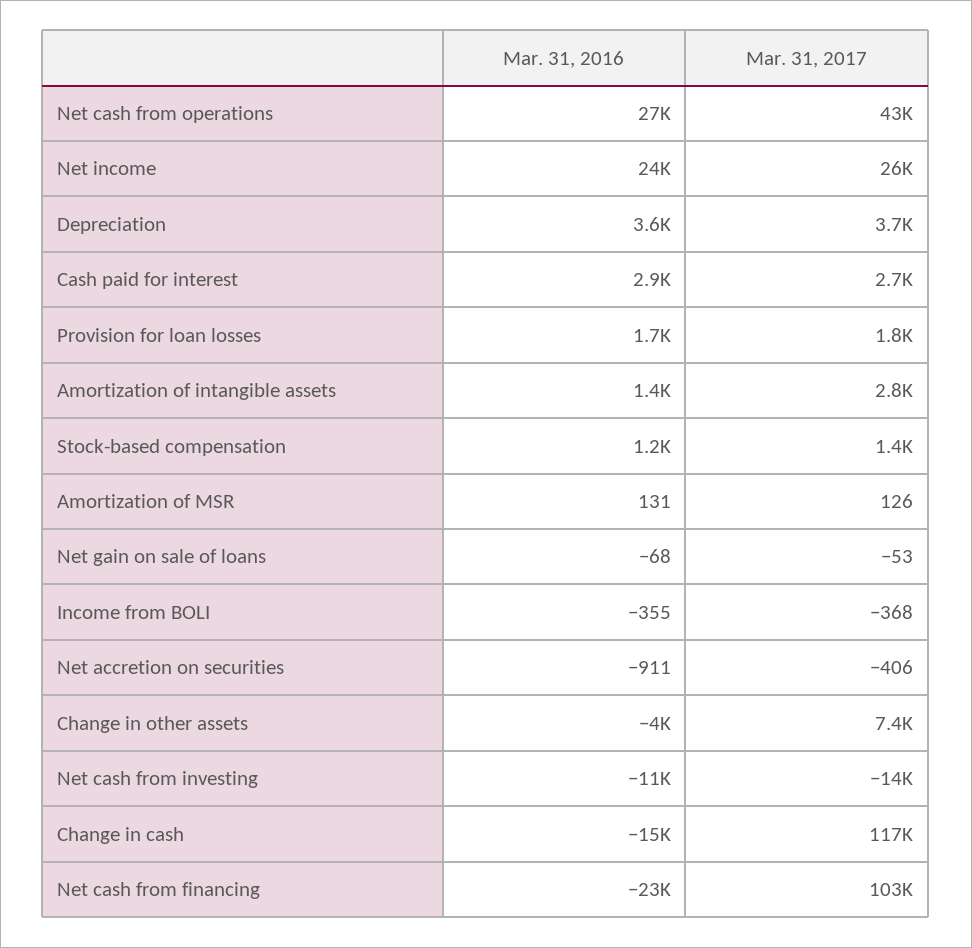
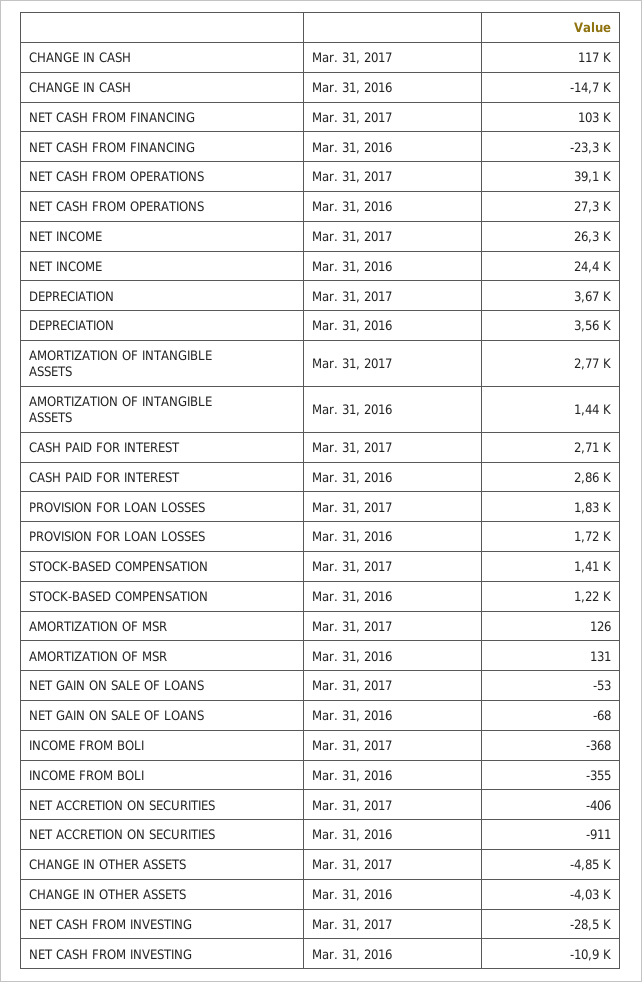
  {
    "Mar. 31, 2016": {
      "Net cash from operations": 27300,
      "Net income": 24400,
      "Depreciation": 3560,
      "Cash paid for interest": 2860,
      "Provision for loan losses": 1720,
      "Amortization of intangible assets": 1440,
      "Stock-based compensation": 1220,
      "Amortization of MSR": 131,
      "Net gain on sale of loans": -68,
      "Income from BOLI": -355,
      "Net accretion on securities": -911,
      "Change in other assets": -4030,
      "Net cash from investing": -10900,
      "Change in cash": -14700,
      "Net cash from financing": -23300
    },
    "Mar. 31, 2017": {
-     "Net cash from operations": 43000,
+     "Net cash from operations": 39100,
      "Net income": 26300,
      "Depreciation": 3670,
      "Cash paid for interest": 2710,
      "Provision for loan losses": 1830,
      "Amortization of intangible assets": 2770,
      "Stock-based compensation": 1410,
      "Amortization of MSR": 126,
      "Net gain on sale of loans": -53,
      "Income from BOLI": -368,
      "Net accretion on securities": -406,
-     "Change in other assets": 7400,
+     "Change in other assets": -4850,
-     "Net cash from investing": -14000,
+     "Net cash from investing": -28500,
      "Change in cash": 117000,
      "Net cash from financing": 103000
    }
  }

